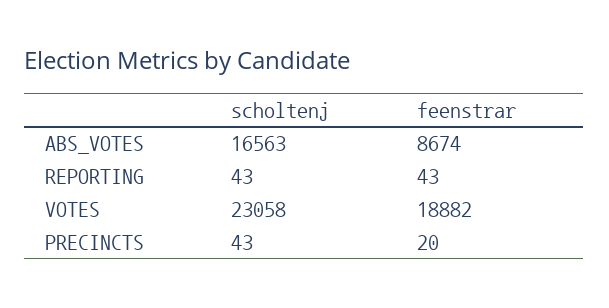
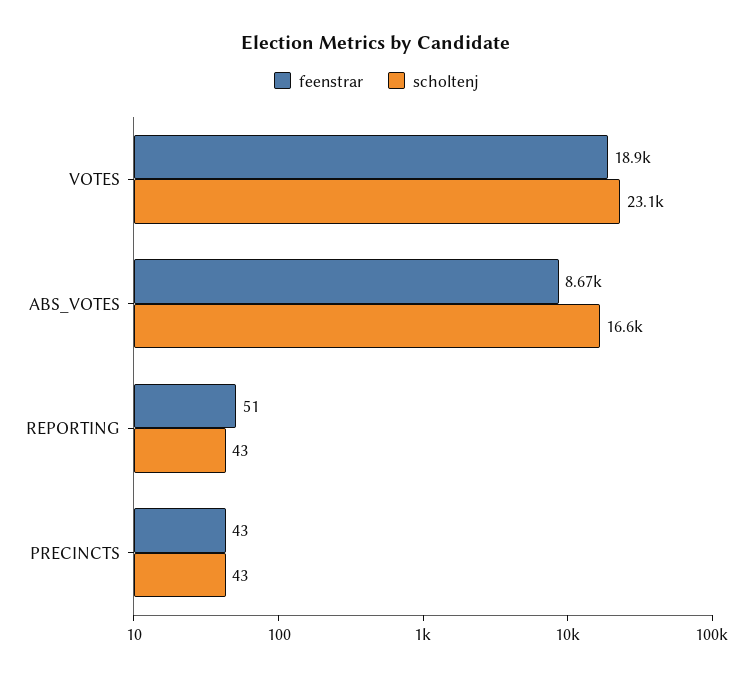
  {
    "scholtenj": {
      "ABS_VOTES": 16563,
      "REPORTING": 43,
      "VOTES": 23058,
      "PRECINCTS": 43
    },
    "feenstrar": {
      "ABS_VOTES": 8674,
-     "REPORTING": 43,
+     "REPORTING": 51,
      "VOTES": 18882,
-     "PRECINCTS": 20
+     "PRECINCTS": 43
    }
  }

